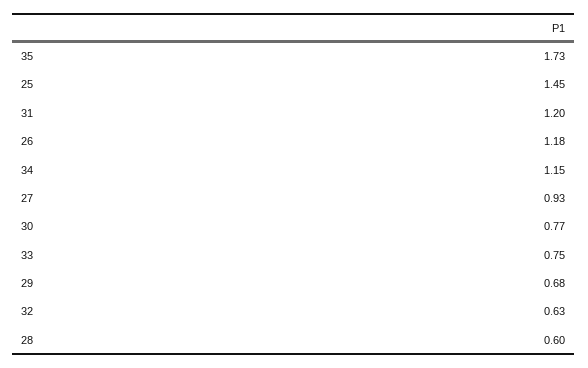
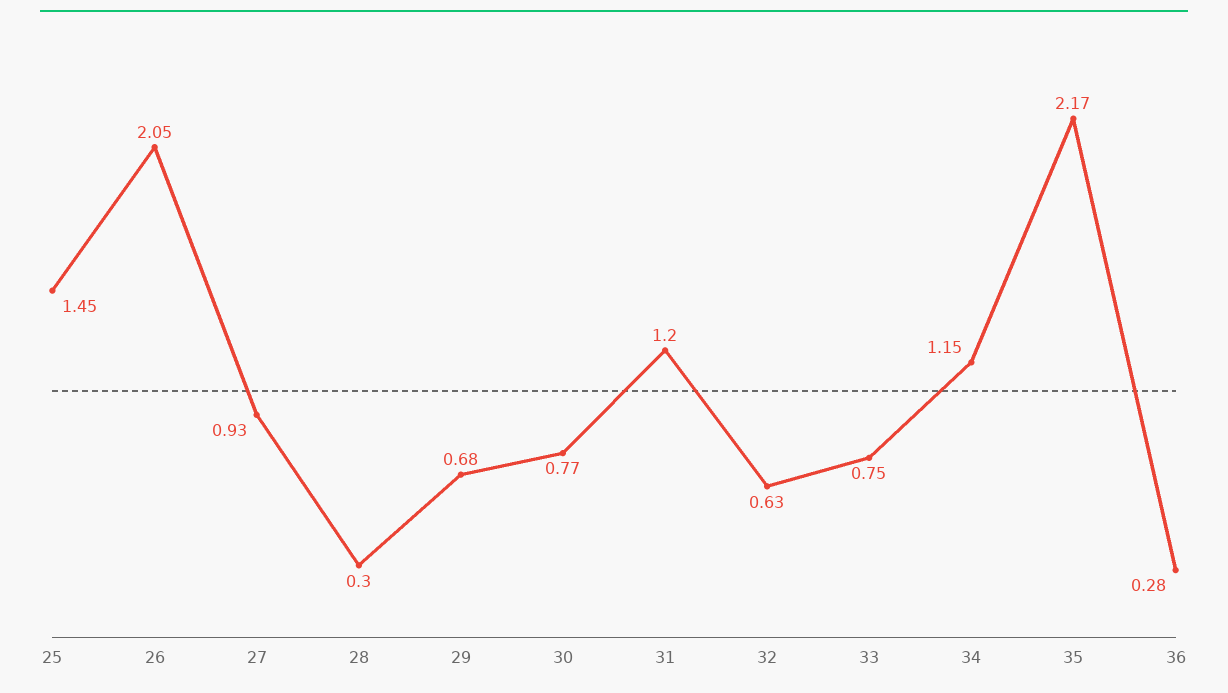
  {
-   "35": 1.73,
+   "35": 2.17,
    "25": 1.45,
    "31": 1.2,
-   "26": 1.18,
+   "26": 2.05,
    "34": 1.15,
    "27": 0.93,
    "30": 0.77,
    "33": 0.75,
    "29": 0.68,
    "32": 0.63,
-   "28": 0.6
+   "28": 0.3,
+   "36": 0.28
  }

